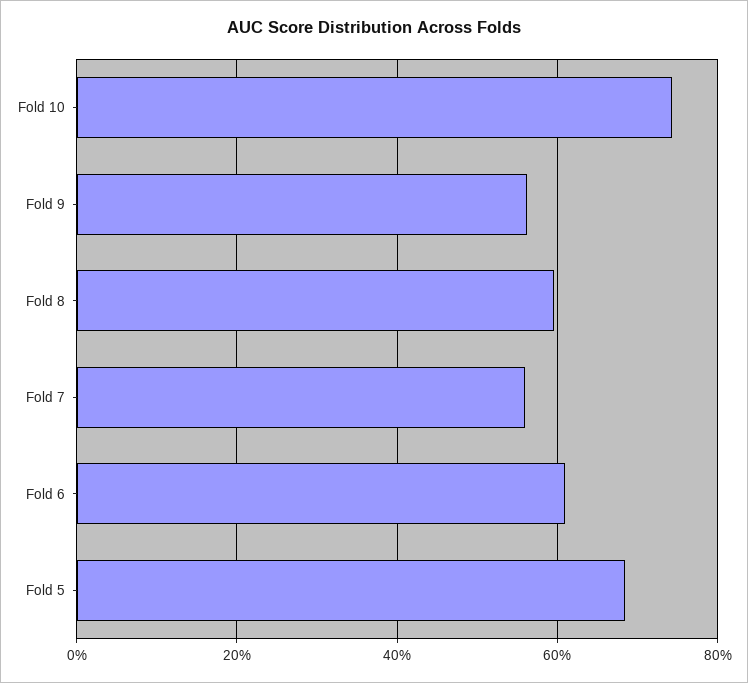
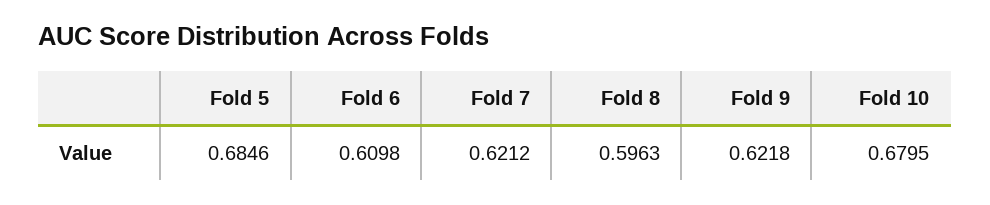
  {
-   "Fold 10": 0.74,
+   "Fold 10": 0.6795,
-   "Fold 9": 0.56,
+   "Fold 9": 0.6218,
    "Fold 8": 0.5963,
-   "Fold 7": 0.56,
+   "Fold 7": 0.6212,
    "Fold 6": 0.6098,
    "Fold 5": 0.6846
  }

